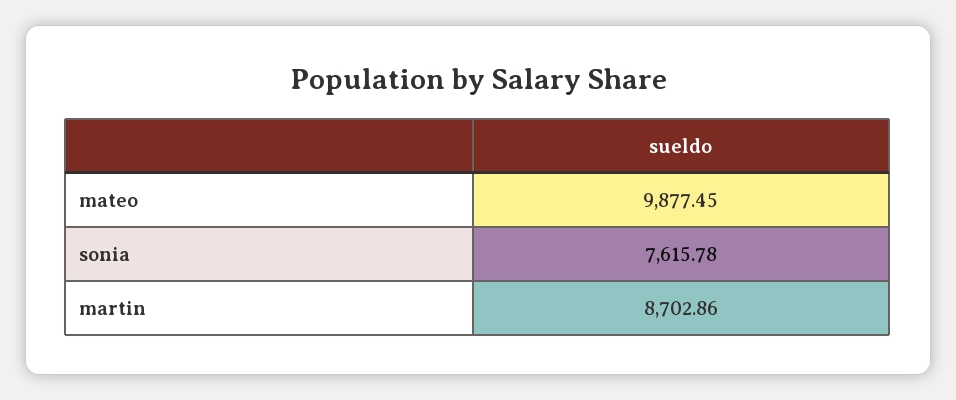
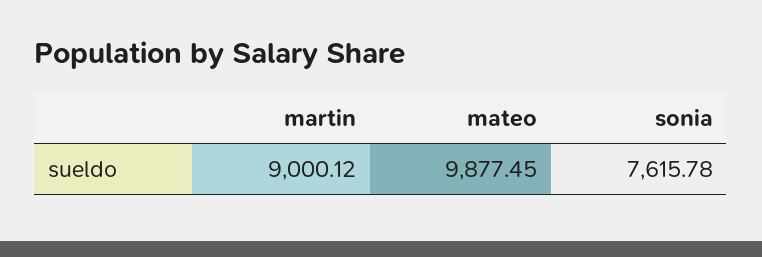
  {
    "mateo": 9877.45,
    "sonia": 7615.78,
-   "martin": 8702.86
+   "martin": 9000.12
  }

